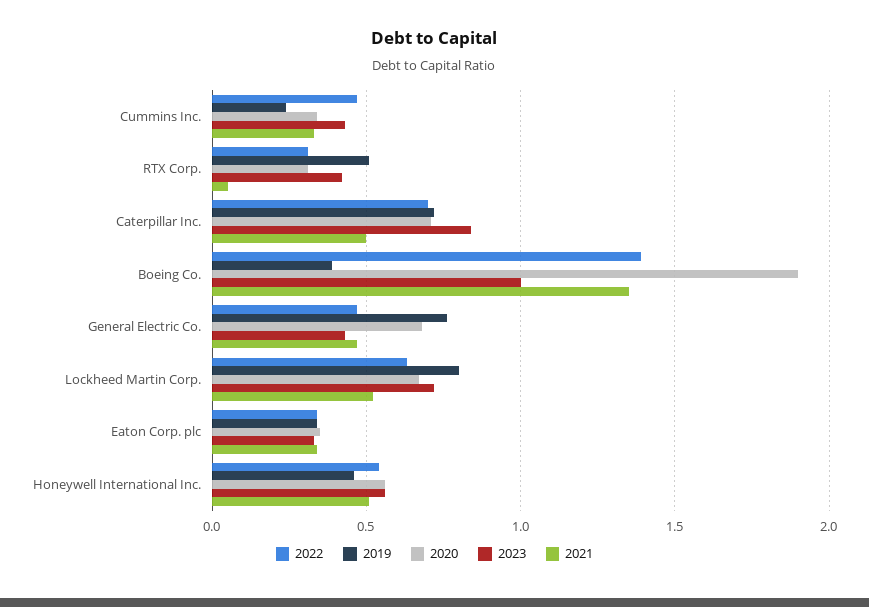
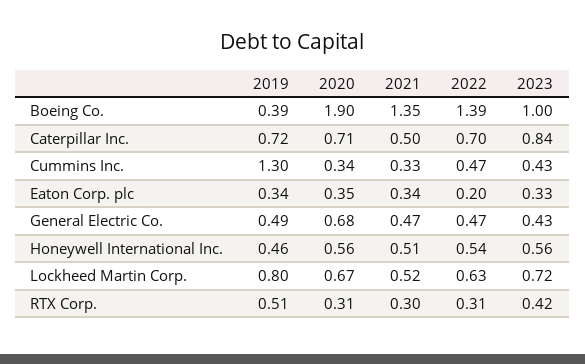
  {
    "2022": {
      "Cummins Inc.": 0.47,
      "RTX Corp.": 0.31,
      "Caterpillar Inc.": 0.7,
      "Boeing Co.": 1.39,
      "General Electric Co.": 0.47,
      "Lockheed Martin Corp.": 0.63,
-     "Eaton Corp. plc": 0.35,
+     "Eaton Corp. plc": 0.2,
      "Honeywell International Inc.": 0.54
    },
    "2019": {
-     "Cummins Inc.": 0.25,
+     "Cummins Inc.": 1.3,
      "RTX Corp.": 0.51,
      "Caterpillar Inc.": 0.72,
      "Boeing Co.": 0.39,
-     "General Electric Co.": 0.75,
+     "General Electric Co.": 0.49,
      "Lockheed Martin Corp.": 0.8,
      "Eaton Corp. plc": 0.34,
      "Honeywell International Inc.": 0.46
    },
    "2020": {
      "Cummins Inc.": 0.34,
      "RTX Corp.": 0.31,
      "Caterpillar Inc.": 0.71,
      "Boeing Co.": 1.9,
      "General Electric Co.": 0.68,
      "Lockheed Martin Corp.": 0.67,
      "Eaton Corp. plc": 0.35,
      "Honeywell International Inc.": 0.56
    },
    "2023": {
      "Cummins Inc.": 0.43,
      "RTX Corp.": 0.42,
      "Caterpillar Inc.": 0.84,
      "Boeing Co.": 1,
      "General Electric Co.": 0.43,
      "Lockheed Martin Corp.": 0.72,
      "Eaton Corp. plc": 0.33,
      "Honeywell International Inc.": 0.56
    },
    "2021": {
      "Cummins Inc.": 0.33,
-     "RTX Corp.": 0.05,
+     "RTX Corp.": 0.3,
      "Caterpillar Inc.": 0.5,
      "Boeing Co.": 1.35,
      "General Electric Co.": 0.47,
      "Lockheed Martin Corp.": 0.52,
      "Eaton Corp. plc": 0.34,
      "Honeywell International Inc.": 0.51
    }
  }

